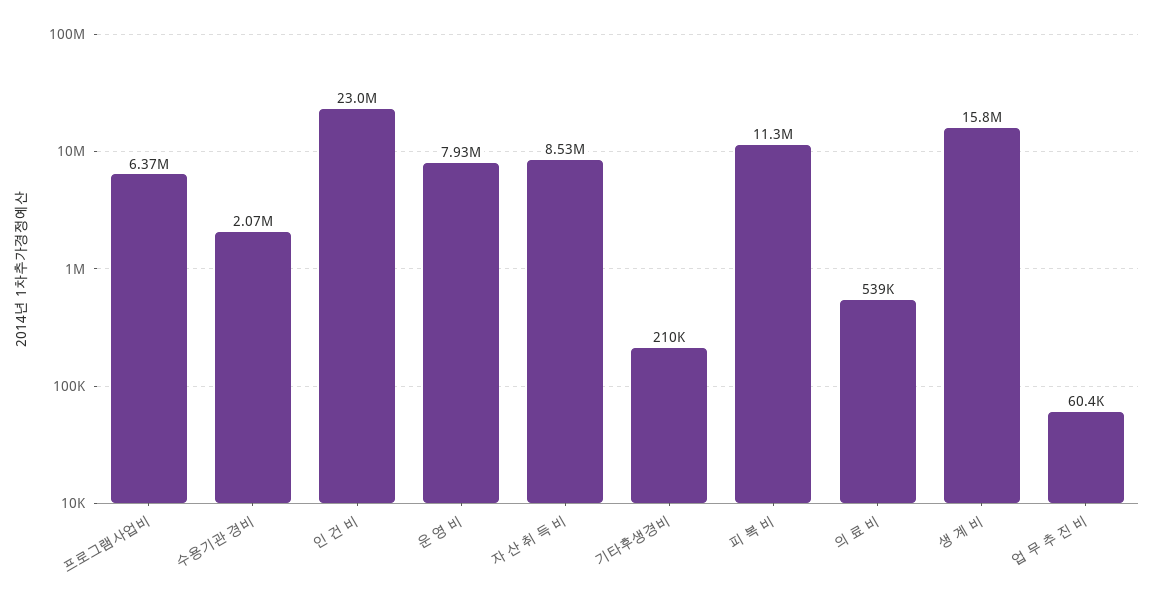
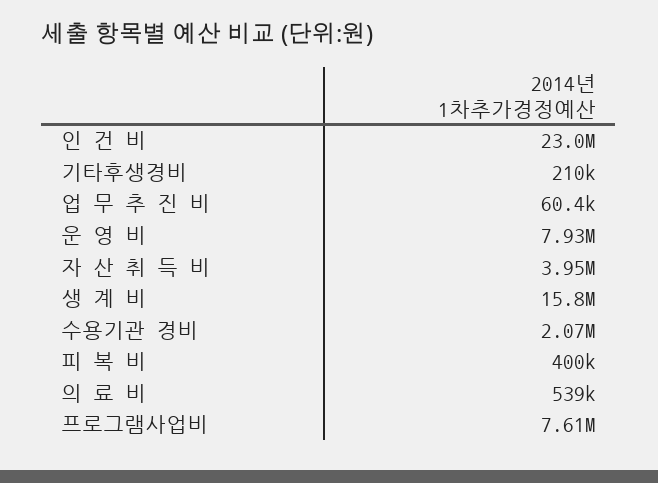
  {
-   "프로그램사업비": 6370000,
+   "프로그램사업비": 7610000,
    "수용기관 경비": 2070000,
    "인 건 비": 23000000,
    "운 영 비": 7930000,
-   "자 산 취 득 비": 8530000,
+   "자 산 취 득 비": 3950000,
    "기타후생경비": 210000,
-   "피 복 비": 11300000,
+   "피 복 비": 400000,
    "의 료 비": 539000,
    "생 계 비": 15800000,
    "업 무 추 진 비": 60400
  }

